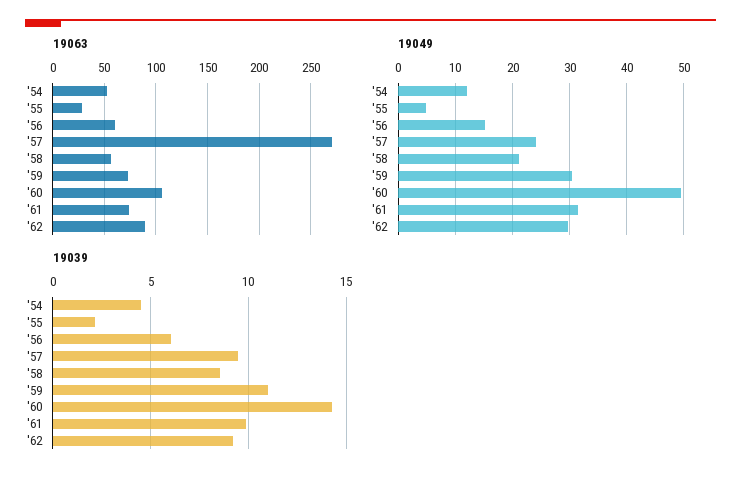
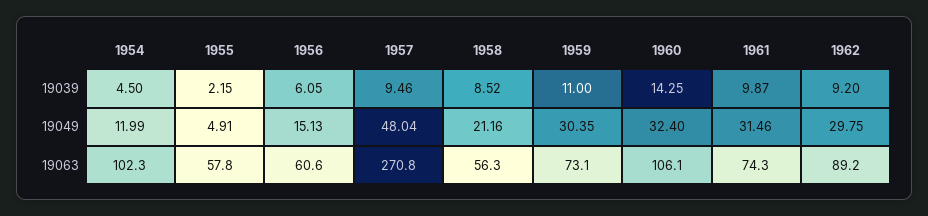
  {
    "19063": {
-     "'54": 50,
+     "'54": 102.3,
-     "'55": 30,
+     "'55": 57.8,
      "'56": 60.6,
      "'57": 270.8,
      "'58": 56.3,
      "'59": 73.1,
      "'60": 106.1,
      "'61": 74.3,
      "'62": 89.2
    },
    "19049": {
      "'54": 11.99,
      "'55": 4.91,
      "'56": 15.13,
-     "'57": 24,
+     "'57": 48.04,
      "'58": 21.16,
      "'59": 30.35,
-     "'60": 50,
+     "'60": 32.4,
      "'61": 31.46,
      "'62": 29.75
    },
    "19039": {
      "'54": 4.5,
      "'55": 2.15,
      "'56": 6.05,
      "'57": 9.46,
      "'58": 8.52,
      "'59": 11,
      "'60": 14.25,
      "'61": 9.87,
      "'62": 9.2
    }
  }

